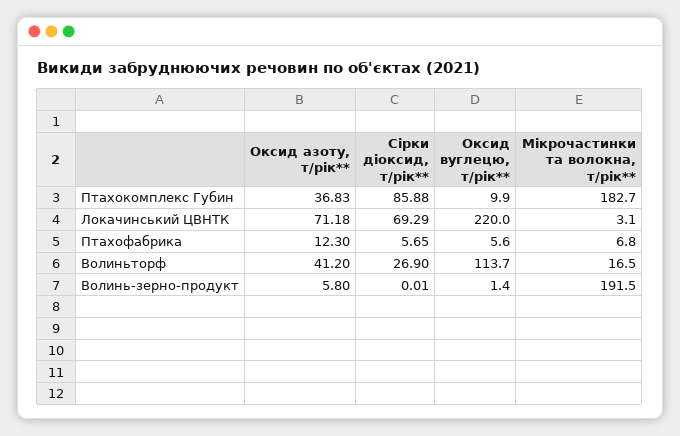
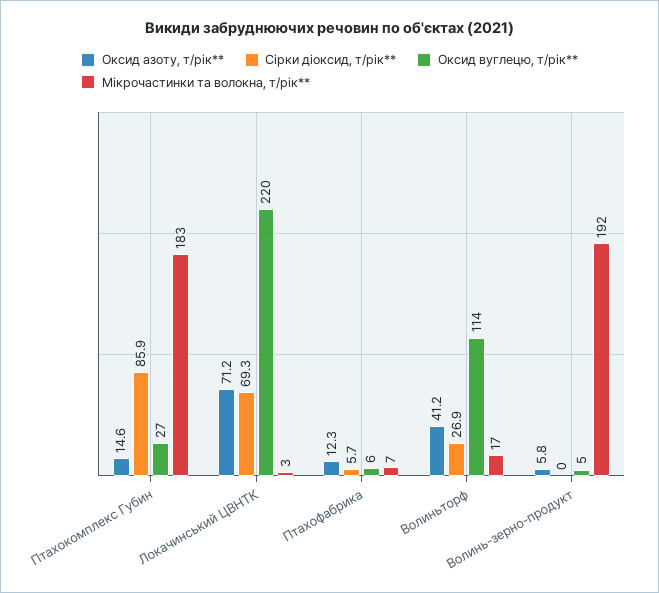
  {
    "Оксид азоту, т/рік**": {
-     "Птахокомплекс Губин": 36.83,
+     "Птахокомплекс Губин": 14.6,
      "Локачинський ЦВНТК": 71.18,
      "Птахофабрика": 12.3,
      "Волиньторф": 41.2,
      "Волинь-зерно-продукт": 5.8
    },
    "Сірки діоксид, т/рік**": {
      "Птахокомплекс Губин": 85.88,
      "Локачинський ЦВНТК": 69.29,
      "Птахофабрика": 5.65,
      "Волиньторф": 26.9,
      "Волинь-зерно-продукт": 0.01
    },
    "Оксид вуглецю, т/рік**": {
-     "Птахокомплекс Губин": 9.9,
+     "Птахокомплекс Губин": 27,
      "Локачинський ЦВНТК": 220,
      "Птахофабрика": 5.6,
      "Волиньторф": 113.7,
-     "Волинь-зерно-продукт": 1.4
+     "Волинь-зерно-продукт": 5
    },
    "Мікрочастинки та волокна, т/рік**": {
      "Птахокомплекс Губин": 182.7,
      "Локачинський ЦВНТК": 3.1,
      "Птахофабрика": 6.8,
      "Волиньторф": 16.5,
      "Волинь-зерно-продукт": 191.5
    }
  }

